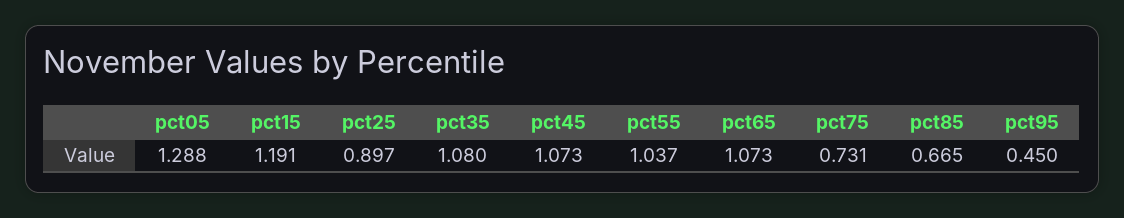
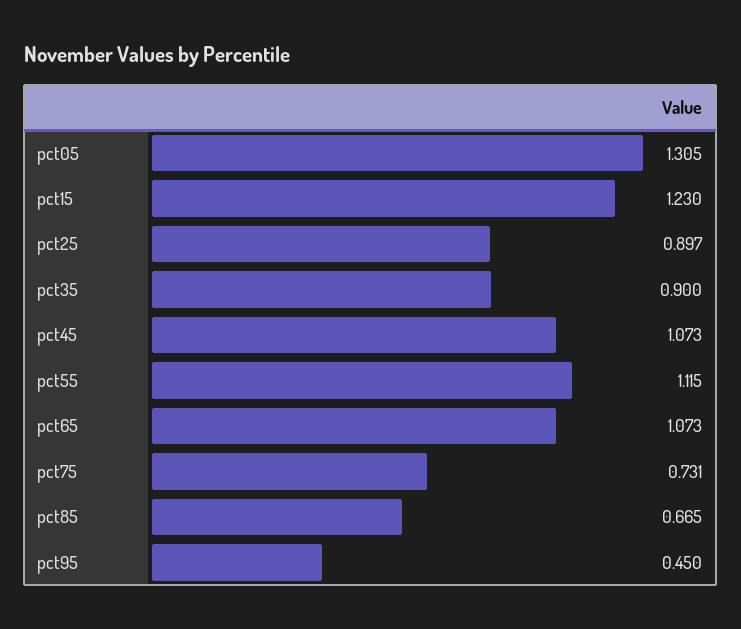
  {
-   "pct05": 1.288,
+   "pct05": 1.305,
-   "pct15": 1.191,
+   "pct15": 1.23,
    "pct25": 0.897,
-   "pct35": 1.08,
+   "pct35": 0.9,
    "pct45": 1.073,
-   "pct55": 1.037,
+   "pct55": 1.115,
    "pct65": 1.073,
    "pct75": 0.731,
    "pct85": 0.665,
    "pct95": 0.45
  }

